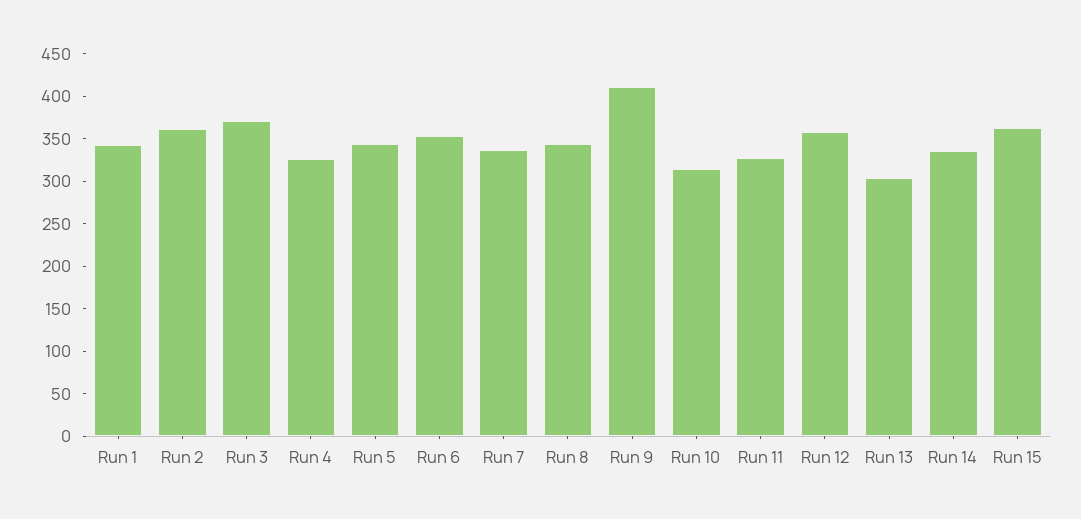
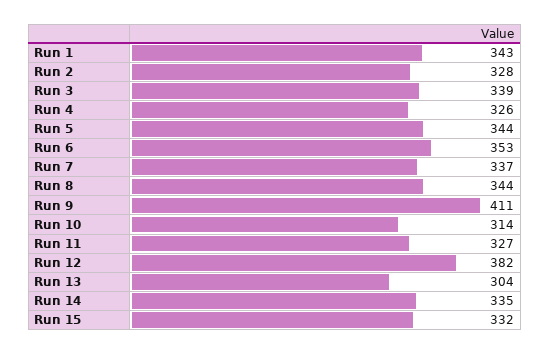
  {
    "Run 1": 343,
-   "Run 2": 360,
+   "Run 2": 328,
-   "Run 3": 370,
+   "Run 3": 339,
    "Run 4": 326,
    "Run 5": 344,
    "Run 6": 353,
    "Run 7": 337,
    "Run 8": 344,
    "Run 9": 411,
    "Run 10": 314,
    "Run 11": 327,
-   "Run 12": 360,
+   "Run 12": 382,
    "Run 13": 304,
    "Run 14": 335,
-   "Run 15": 360
+   "Run 15": 332
  }

